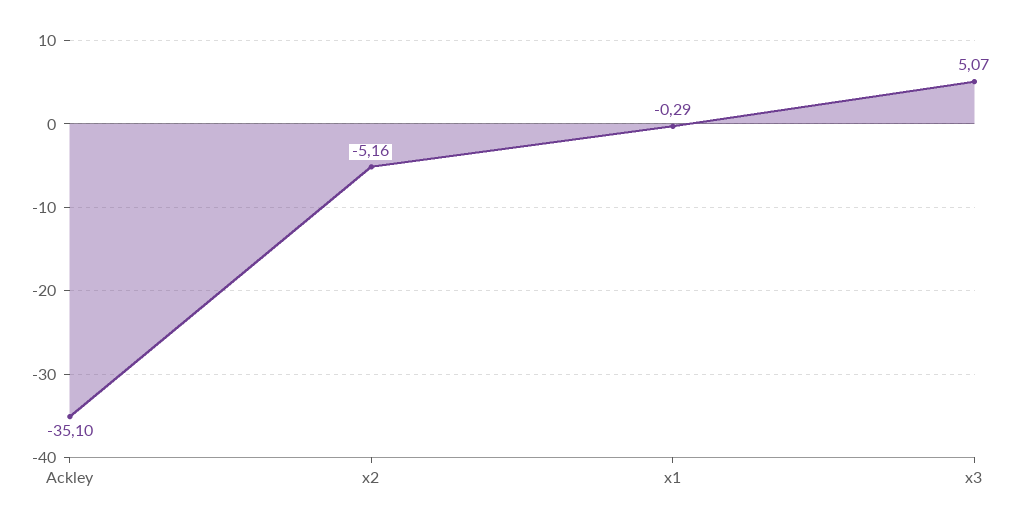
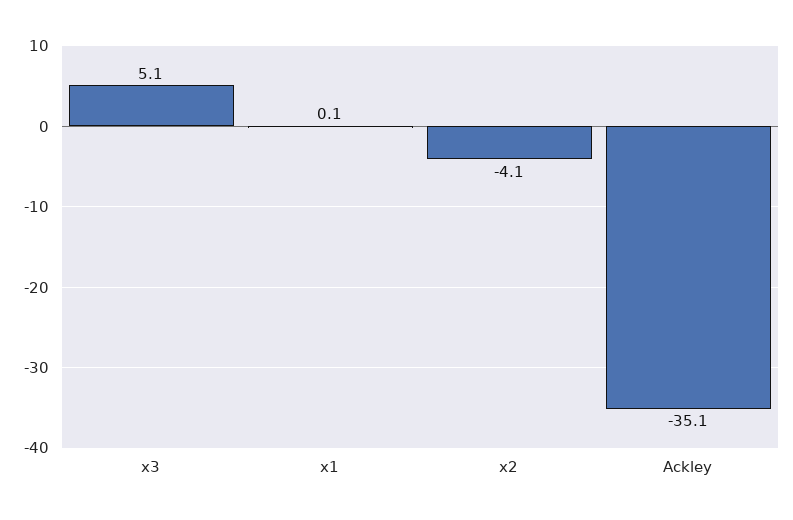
  {
    "Ackley": -35.1,
-   "x2": -5.16,
+   "x2": -4.1,
-   "x1": -0.29,
+   "x1": 0.1,
    "x3": 5.07
  }

